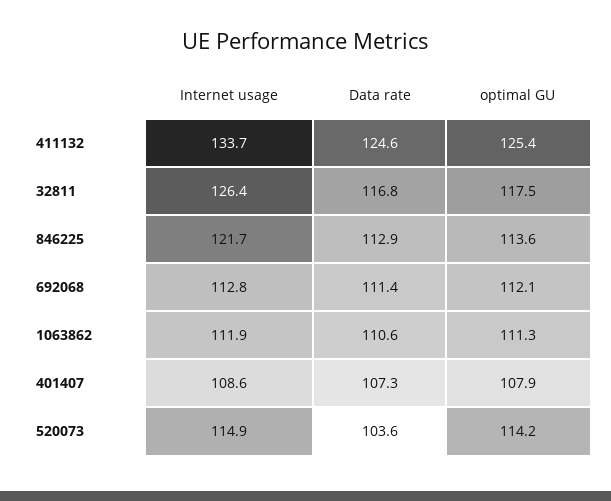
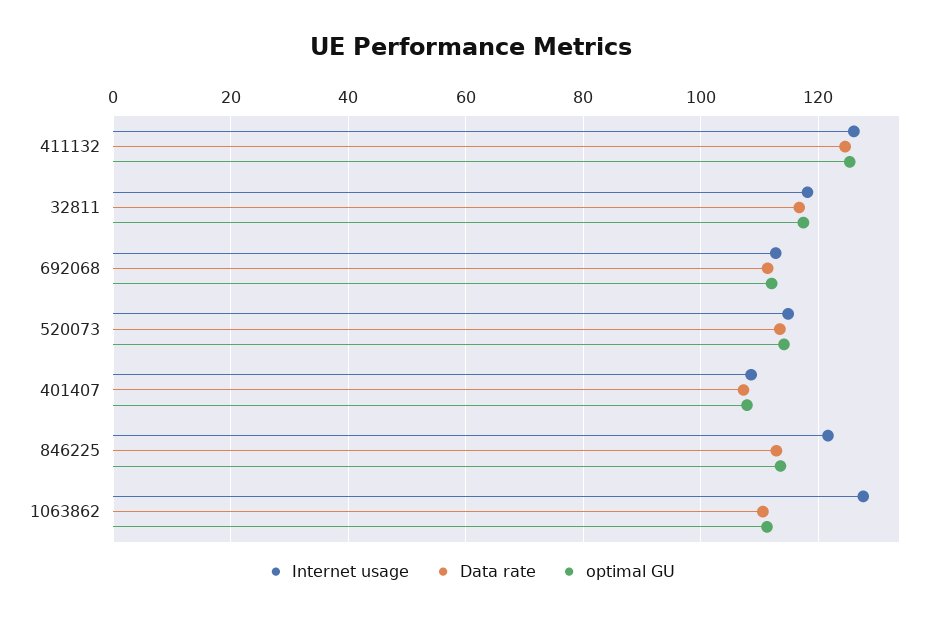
  {
    "Internet usage": {
-     "411132": 133.7,
+     "411132": 126,
-     "32811": 126.4,
+     "32811": 118,
      "846225": 121.7,
      "692068": 112.8,
-     "1063862": 111.9,
+     "1063862": 128,
      "401407": 108.6,
      "520073": 114.9
    },
    "Data rate": {
      "411132": 124.6,
      "32811": 116.8,
      "846225": 112.9,
      "692068": 111.4,
      "1063862": 110.6,
      "401407": 107.3,
-     "520073": 103.6
+     "520073": 114
    },
    "optimal GU": {
      "411132": 125.4,
      "32811": 117.5,
      "846225": 113.6,
      "692068": 112.1,
      "1063862": 111.3,
      "401407": 107.9,
      "520073": 114.2
    }
  }

